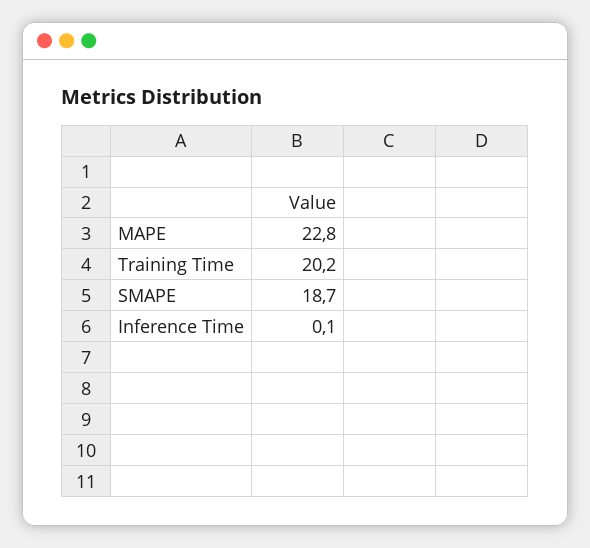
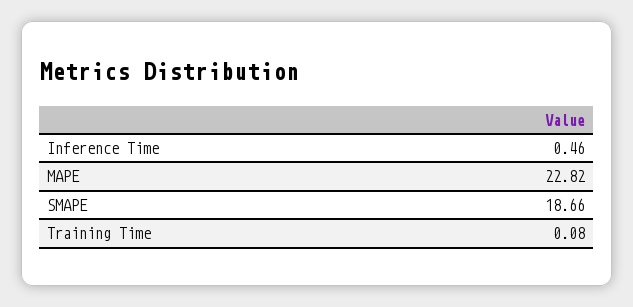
  {
    "MAPE": 22.82,
-   "Training Time": 20.2,
+   "Training Time": 0.08,
    "SMAPE": 18.66,
-   "Inference Time": 0.1
+   "Inference Time": 0.46
  }

